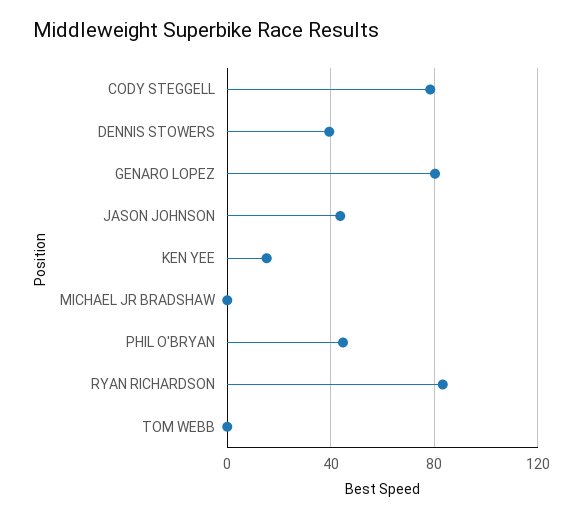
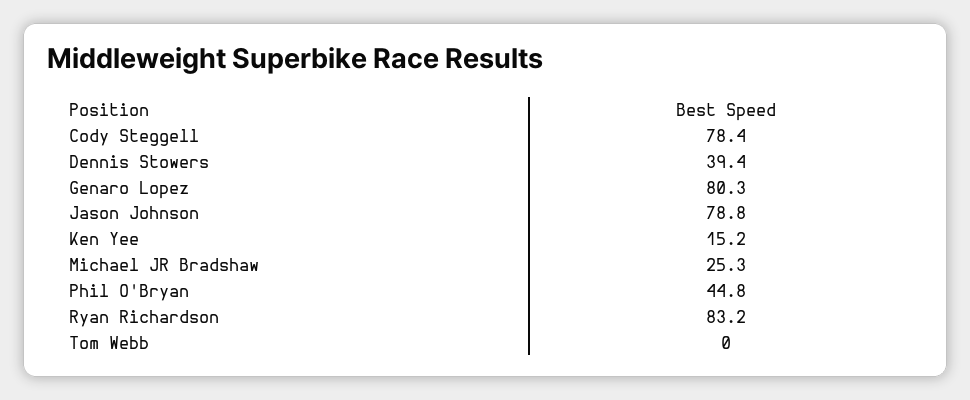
  {
    "CODY STEGGELL": 78.4,
    "DENNIS STOWERS": 39.4,
    "GENARO LOPEZ": 80.3,
-   "JASON JOHNSON": 45,
+   "JASON JOHNSON": 78.8,
    "KEN YEE": 15.2,
-   "MICHAEL JR BRADSHAW": 0,
+   "MICHAEL JR BRADSHAW": 25.3,
    "PHIL O'BRYAN": 44.8,
    "RYAN RICHARDSON": 83.2,
    "TOM WEBB": 0
  }

